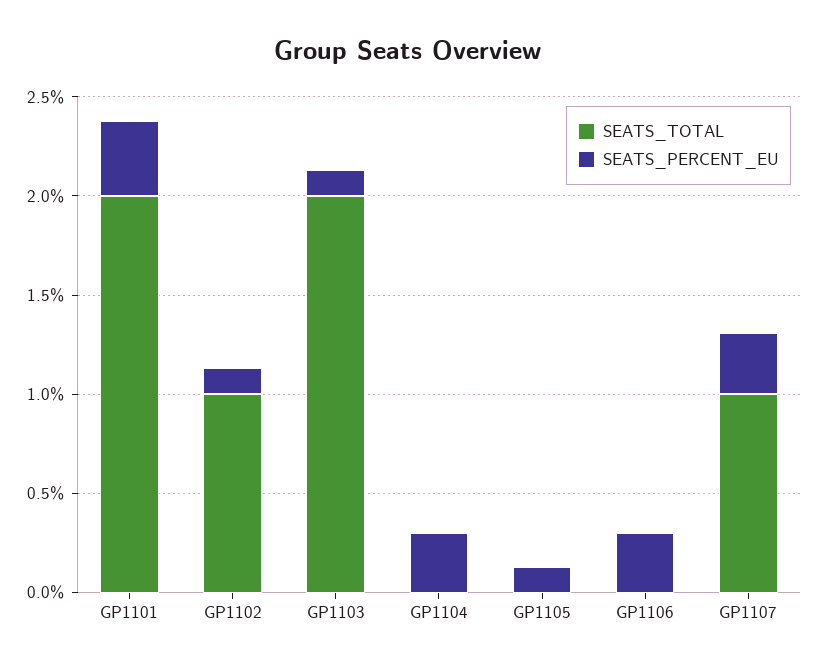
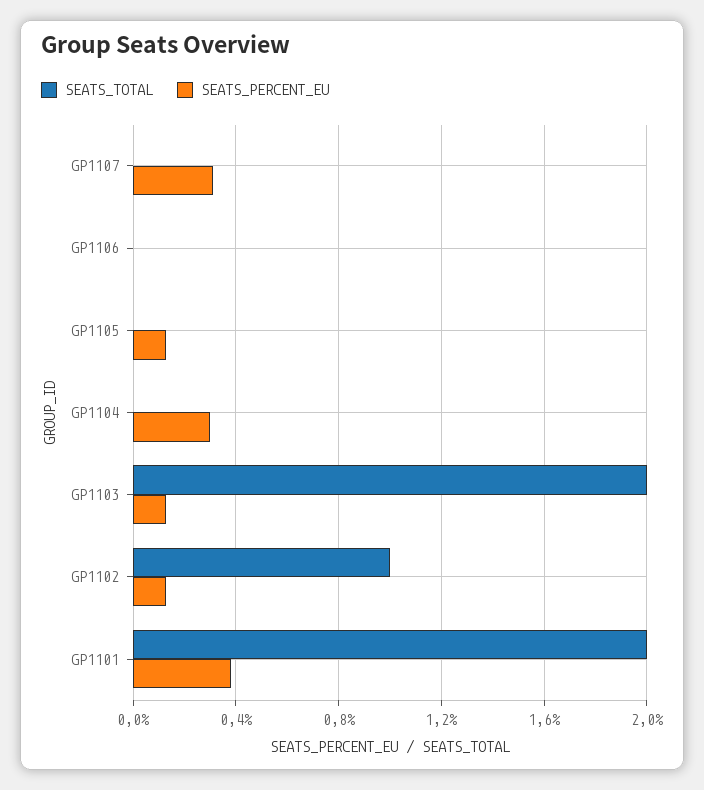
  {
    "SEATS_TOTAL": {
      "GP1101": 2,
      "GP1102": 1,
      "GP1103": 2,
      "GP1104": 0,
      "GP1105": 0,
      "GP1106": 0,
-     "GP1107": 1
+     "GP1107": 0
    },
    "SEATS_PERCENT_EU": {
      "GP1101": 0.4,
      "GP1102": 0.15,
      "GP1103": 0.15,
      "GP1104": 0.3,
      "GP1105": 0.15,
-     "GP1106": 0.3,
+     "GP1106": 0,
      "GP1107": 0.3
    }
  }

